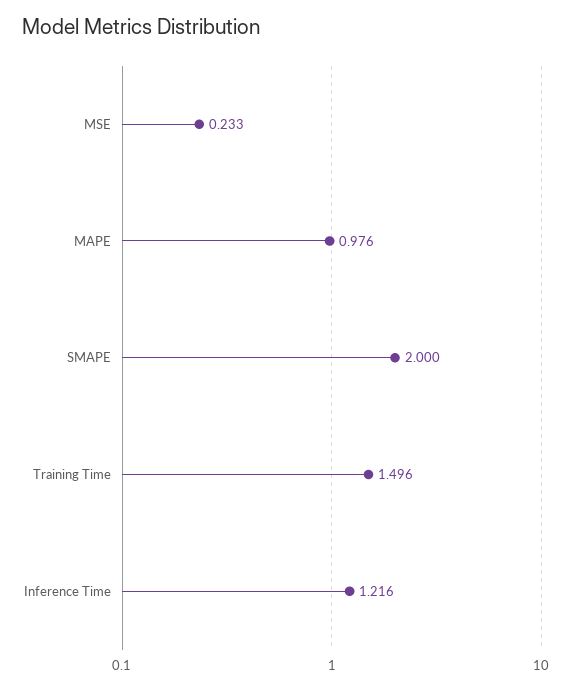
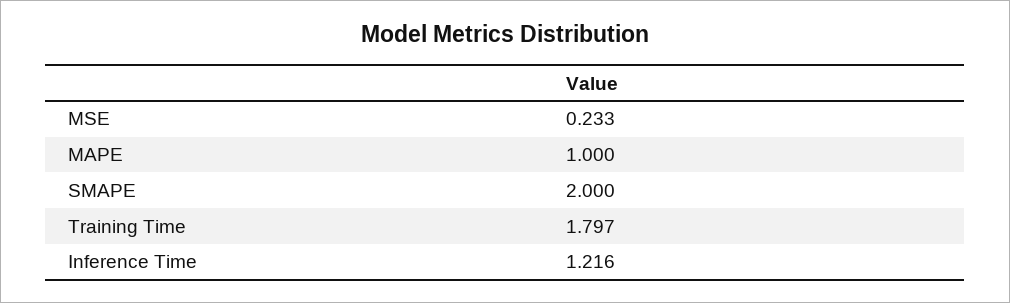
  {
    "MSE": 0.233,
-   "MAPE": 0.976,
+   "MAPE": 1,
    "SMAPE": 2,
-   "Training Time": 1.496,
+   "Training Time": 1.797,
    "Inference Time": 1.216
  }

